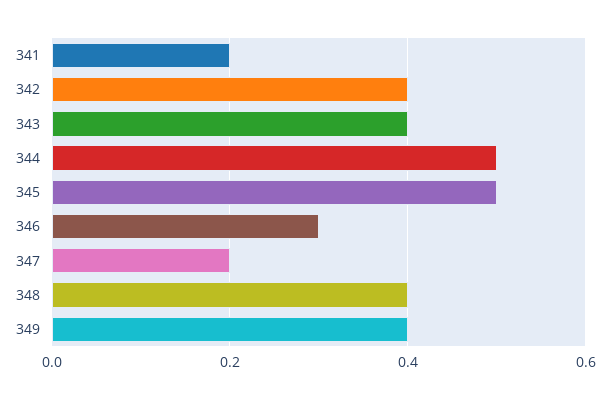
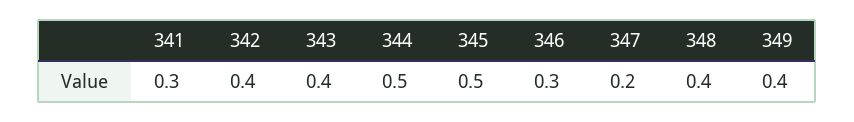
  {
-   "341": 0.2,
+   "341": 0.3,
    "342": 0.4,
    "343": 0.4,
    "344": 0.5,
    "345": 0.5,
    "346": 0.3,
    "347": 0.2,
    "348": 0.4,
    "349": 0.4
  }

